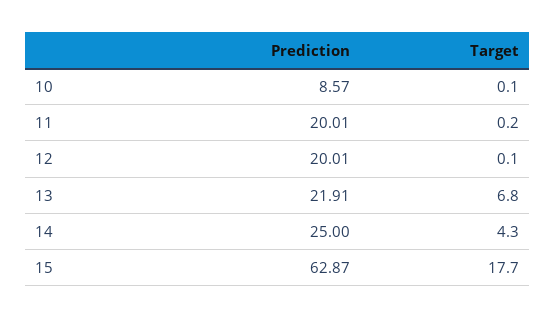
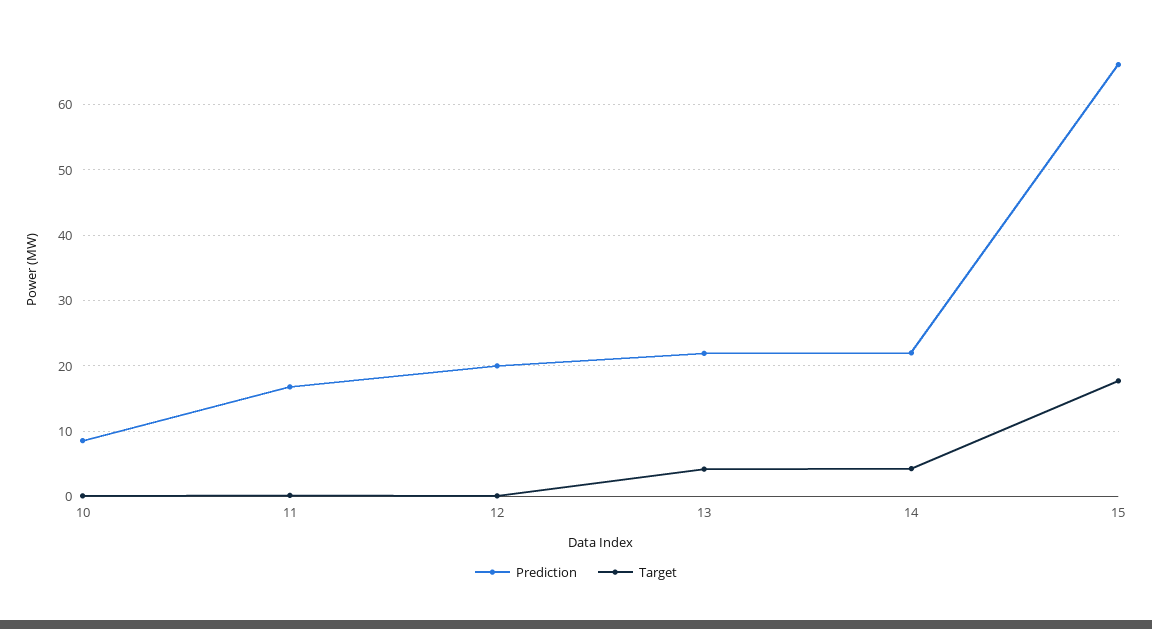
  {
    "Prediction": {
      "10": 8.57,
-     "11": 20.01,
+     "11": 17,
      "12": 20.01,
      "13": 21.91,
-     "14": 25,
+     "14": 22,
-     "15": 62.87
+     "15": 66
    },
    "Target": {
      "10": 0.1,
      "11": 0.2,
      "12": 0.1,
-     "13": 6.8,
+     "13": 4,
      "14": 4.3,
      "15": 17.7
    }
  }

